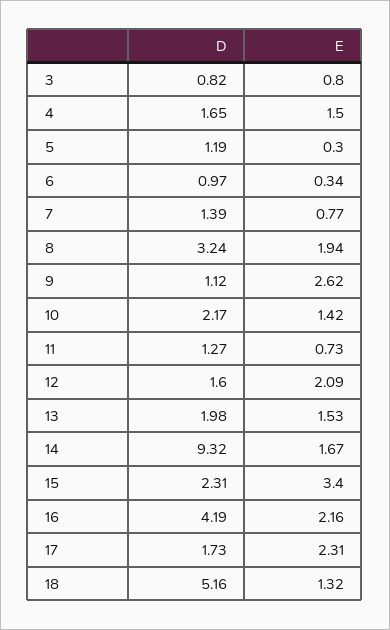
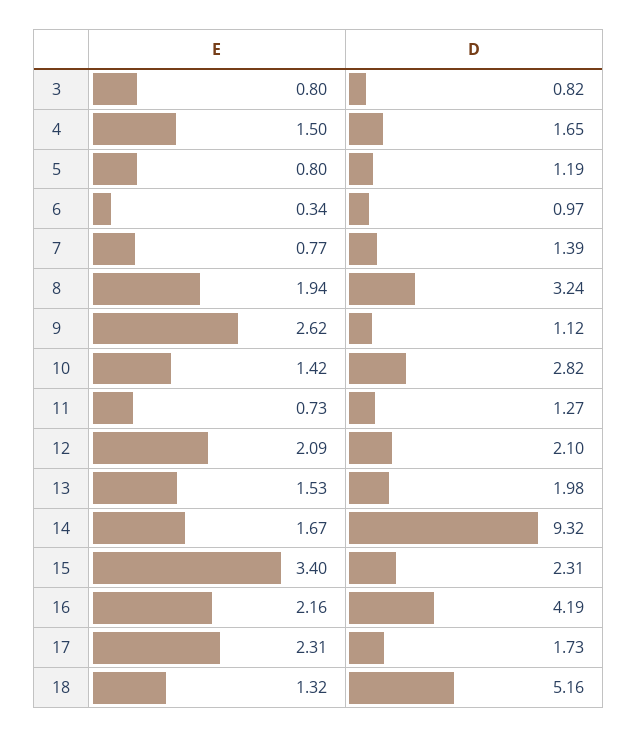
  {
    "D": {
      "3": 0.82,
      "4": 1.65,
      "5": 1.19,
      "6": 0.97,
      "7": 1.39,
      "8": 3.24,
      "9": 1.12,
-     "10": 2.17,
+     "10": 2.82,
      "11": 1.27,
-     "12": 1.6,
+     "12": 2.1,
      "13": 1.98,
      "14": 9.32,
      "15": 2.31,
      "16": 4.19,
      "17": 1.73,
      "18": 5.16
    },
    "E": {
      "3": 0.8,
      "4": 1.5,
-     "5": 0.3,
+     "5": 0.8,
      "6": 0.34,
      "7": 0.77,
      "8": 1.94,
      "9": 2.62,
      "10": 1.42,
      "11": 0.73,
      "12": 2.09,
      "13": 1.53,
      "14": 1.67,
      "15": 3.4,
      "16": 2.16,
      "17": 2.31,
      "18": 1.32
    }
  }

